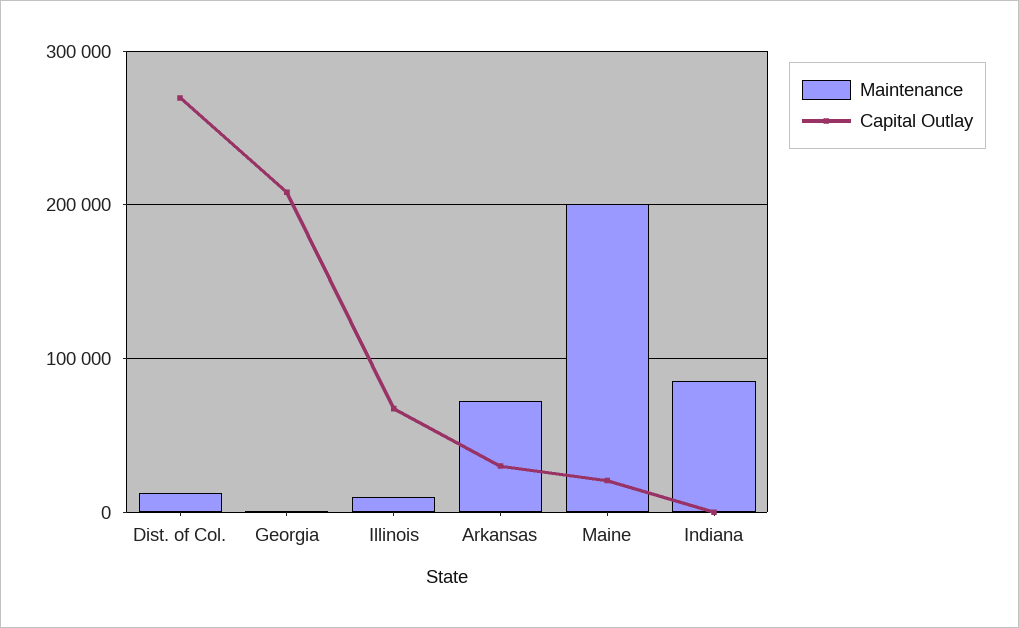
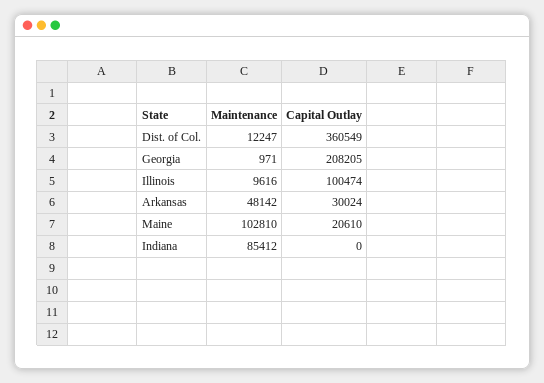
  {
    "Maintenance": {
      "Dist. of Col.": 12247,
      "Georgia": 971,
      "Illinois": 9616,
-     "Arkansas": 70000,
+     "Arkansas": 48142,
-     "Maine": 200000,
+     "Maine": 102810,
      "Indiana": 85412
    },
    "Capital Outlay": {
-     "Dist. of Col.": 270000,
+     "Dist. of Col.": 360549,
      "Georgia": 208205,
-     "Illinois": 70000,
+     "Illinois": 100474,
      "Arkansas": 30024,
      "Maine": 20610,
      "Indiana": 0
    }
  }

